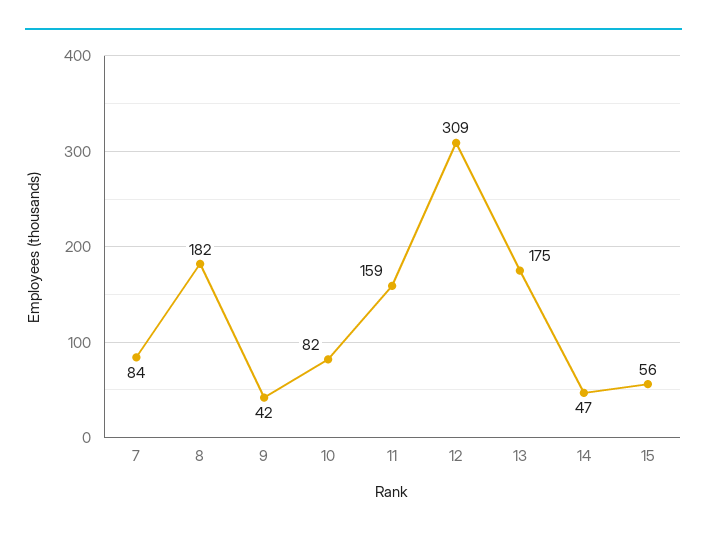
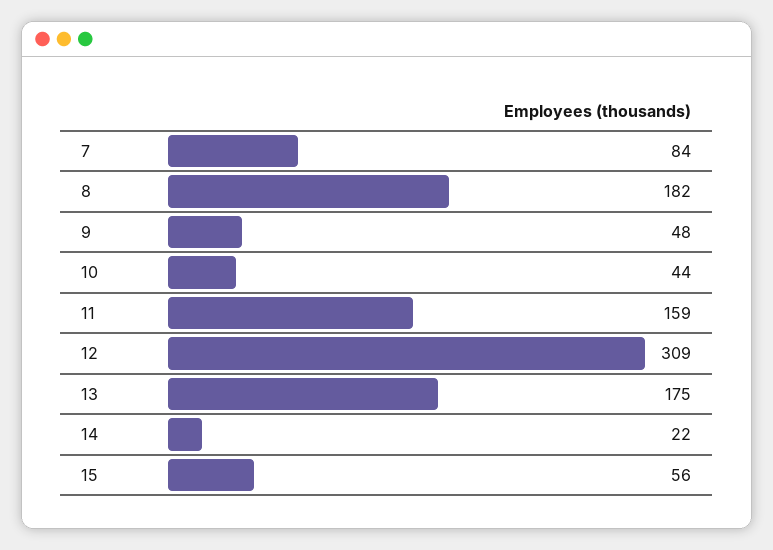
  {
    "7": 84,
    "8": 182,
-   "9": 42,
+   "9": 48,
-   "10": 82,
+   "10": 44,
    "11": 159,
    "12": 309,
    "13": 175,
-   "14": 47,
+   "14": 22,
    "15": 56
  }

